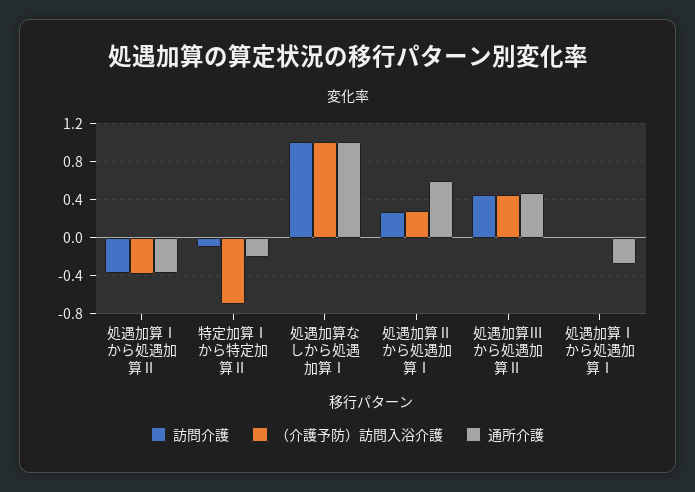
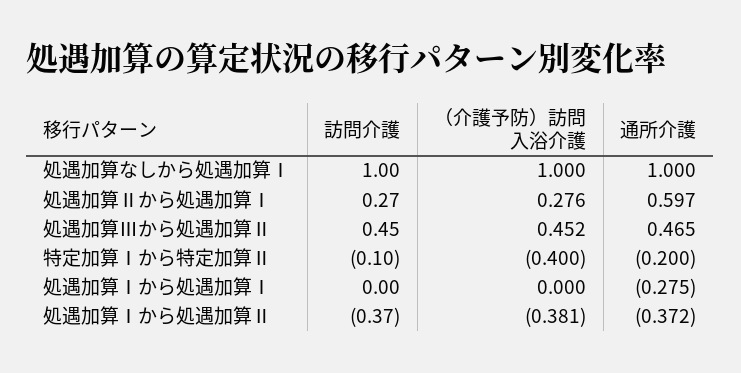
  {
    "訪問介護": {
      "処遇加算Ⅰから処遇加算Ⅱ": -0.37,
      "特定加算Ⅰから特定加算Ⅱ": -0.1,
      "処遇加算なしから処遇加算Ⅰ": 1,
      "処遇加算Ⅱから処遇加算Ⅰ": 0.27,
      "処遇加算Ⅲから処遇加算Ⅱ": 0.45,
      "処遇加算Ⅰから処遇加算Ⅰ": 0
    },
    "（介護予防）訪問入浴介護": {
      "処遇加算Ⅰから処遇加算Ⅱ": -0.381,
-     "特定加算Ⅰから特定加算Ⅱ": -0.7,
+     "特定加算Ⅰから特定加算Ⅱ": -0.4,
      "処遇加算なしから処遇加算Ⅰ": 1,
      "処遇加算Ⅱから処遇加算Ⅰ": 0.276,
      "処遇加算Ⅲから処遇加算Ⅱ": 0.452,
      "処遇加算Ⅰから処遇加算Ⅰ": 0
    },
    "通所介護": {
      "処遇加算Ⅰから処遇加算Ⅱ": -0.372,
      "特定加算Ⅰから特定加算Ⅱ": -0.2,
      "処遇加算なしから処遇加算Ⅰ": 1,
      "処遇加算Ⅱから処遇加算Ⅰ": 0.597,
      "処遇加算Ⅲから処遇加算Ⅱ": 0.465,
      "処遇加算Ⅰから処遇加算Ⅰ": -0.275
    }
  }

